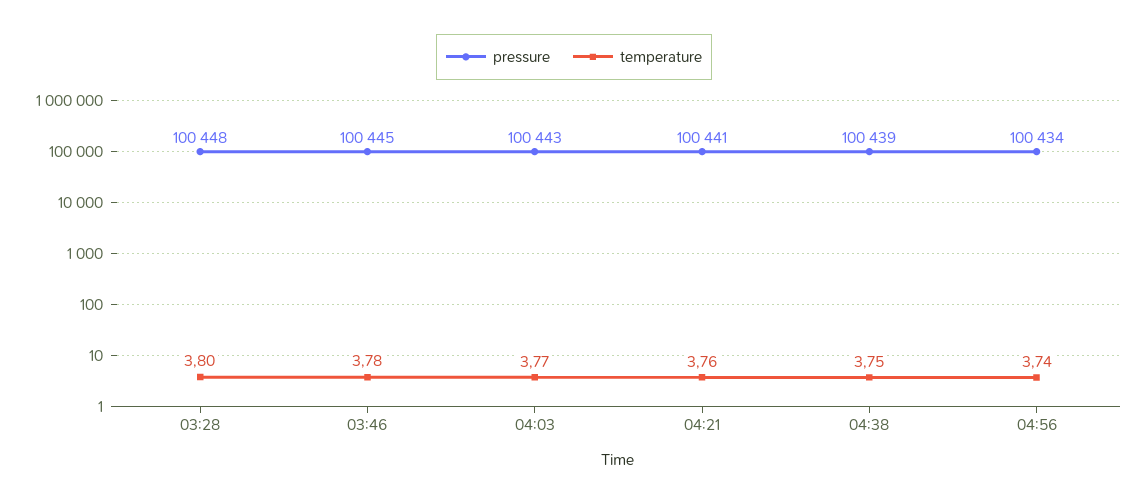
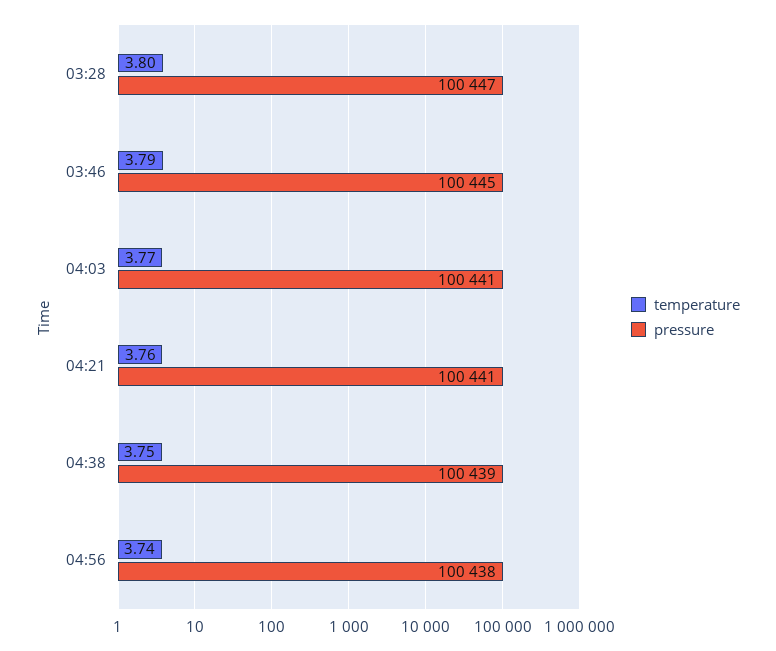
  {
    "pressure": {
-     "03:28": 100448,
+     "03:28": 100447,
      "03:46": 100445,
-     "04:03": 100443,
+     "04:03": 100441,
      "04:21": 100441,
      "04:38": 100439,
-     "04:56": 100434
+     "04:56": 100438
    },
    "temperature": {
      "03:28": 3.8,
-     "03:46": 3.78,
+     "03:46": 3.79,
      "04:03": 3.77,
      "04:21": 3.76,
      "04:38": 3.75,
      "04:56": 3.74
    }
  }

